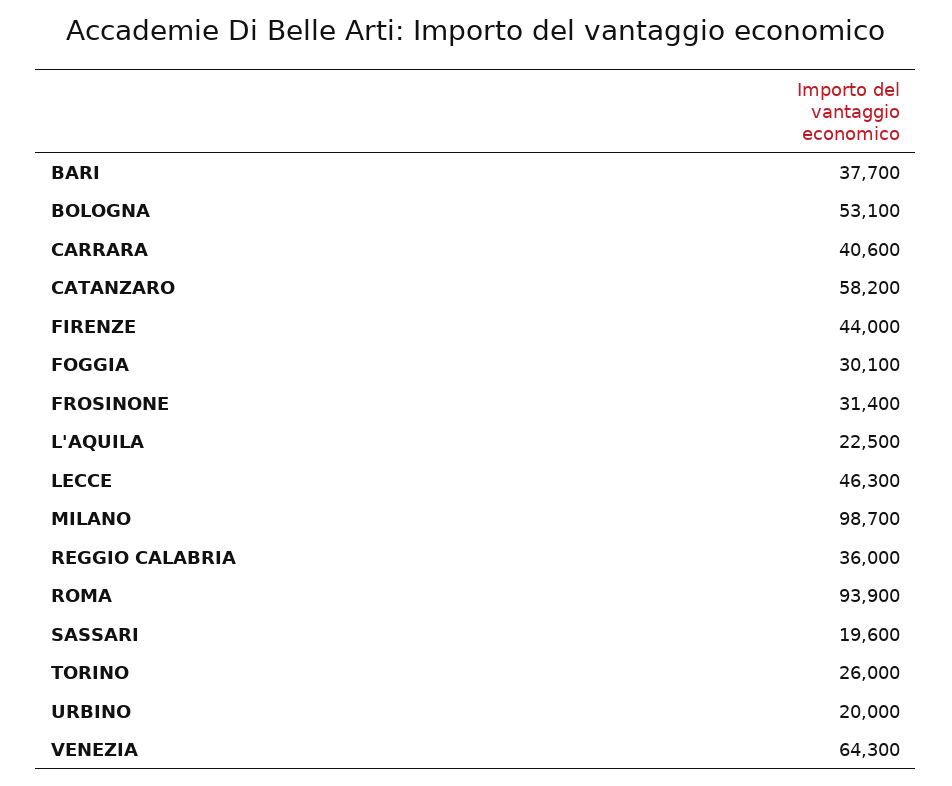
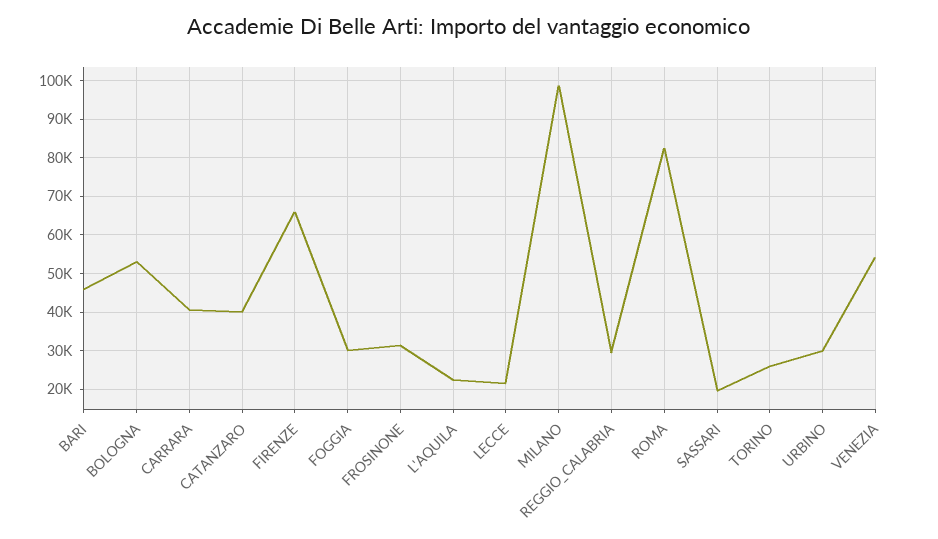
  {
-   "BARI": 37700,
+   "BARI": 46000,
    "BOLOGNA": 53100,
    "CARRARA": 40600,
-   "CATANZARO": 58200,
+   "CATANZARO": 40000,
-   "FIRENZE": 44000,
+   "FIRENZE": 66000,
    "FOGGIA": 30100,
    "FROSINONE": 31400,
    "L'AQUILA": 22500,
-   "LECCE": 46300,
+   "LECCE": 22000,
    "MILANO": 98700,
-   "REGGIO CALABRIA": 36000,
+   "REGGIO CALABRIA": 30000,
-   "ROMA": 93900,
+   "ROMA": 82000,
    "SASSARI": 19600,
    "TORINO": 26000,
-   "URBINO": 20000,
+   "URBINO": 30000,
-   "VENEZIA": 64300
+   "VENEZIA": 54000
  }

